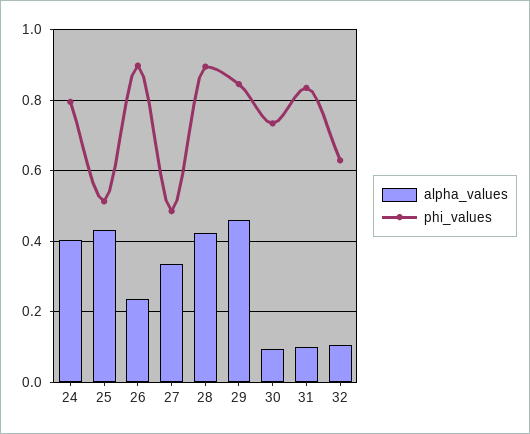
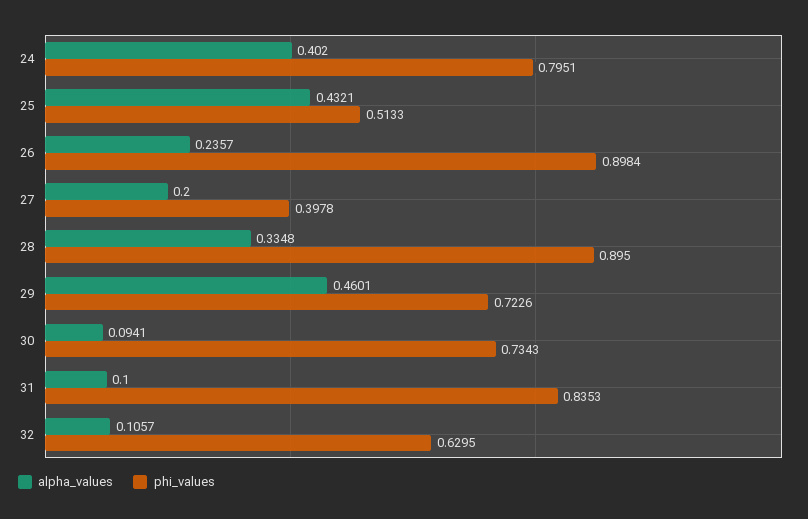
  {
    "alpha_values": {
      "24": 0.402,
      "25": 0.4321,
      "26": 0.2357,
-     "27": 0.34,
+     "27": 0.2,
-     "28": 0.42,
+     "28": 0.3348,
      "29": 0.4601,
      "30": 0.0941,
      "31": 0.1,
      "32": 0.1057
    },
    "phi_values": {
      "24": 0.7951,
      "25": 0.5133,
      "26": 0.8984,
-     "27": 0.48,
+     "27": 0.3978,
      "28": 0.895,
-     "29": 0.84,
+     "29": 0.7226,
      "30": 0.7343,
      "31": 0.8353,
      "32": 0.6295
    }
  }

